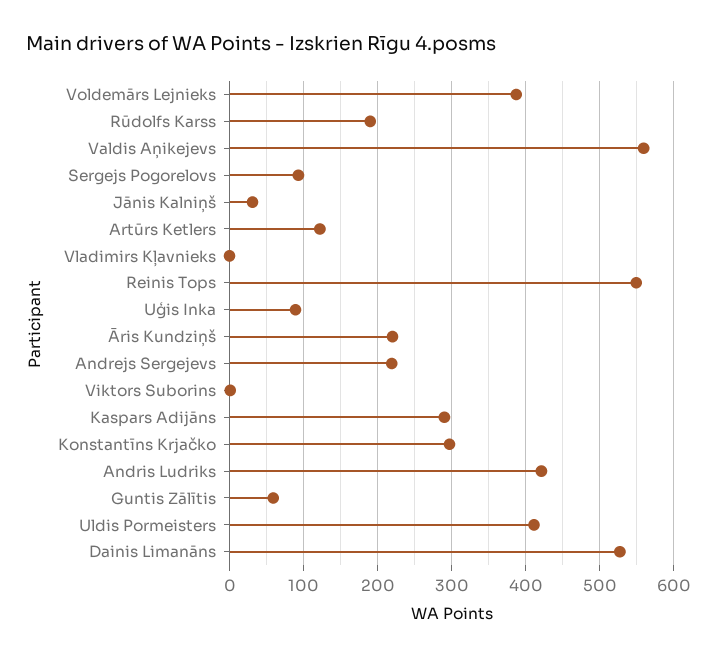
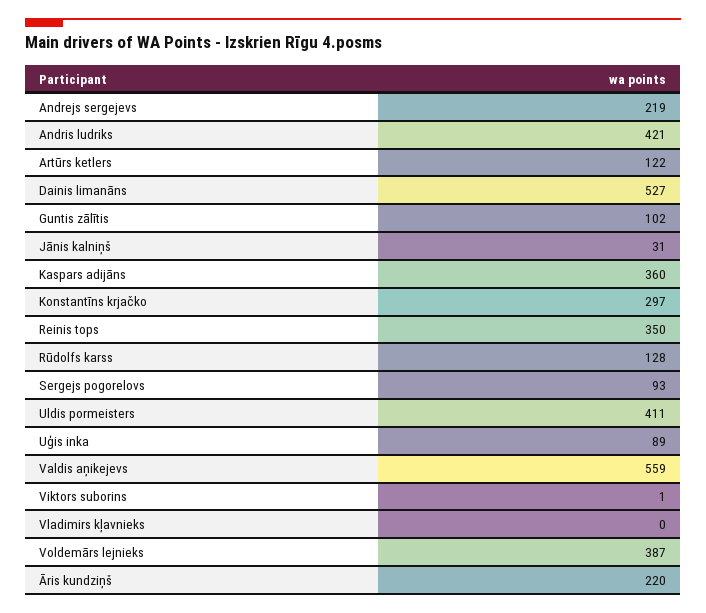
  {
    "Voldemārs Lejnieks": 387,
-   "Rūdolfs Karss": 190,
+   "Rūdolfs Karss": 128,
    "Valdis Aņikejevs": 559,
    "Sergejs Pogorelovs": 93,
    "Jānis Kalniņš": 31,
    "Artūrs Ketlers": 122,
    "Vladimirs Kļavnieks": 0,
-   "Reinis Tops": 550,
+   "Reinis Tops": 350,
    "Uģis Inka": 89,
    "Āris Kundziņš": 220,
    "Andrejs Sergejevs": 219,
    "Viktors Suborins": 1,
-   "Kaspars Adijāns": 290,
+   "Kaspars Adijāns": 360,
    "Konstantīns Krjačko": 297,
    "Andris Ludriks": 421,
-   "Guntis Zālītis": 60,
+   "Guntis Zālītis": 102,
    "Uldis Pormeisters": 411,
    "Dainis Limanāns": 527
  }

